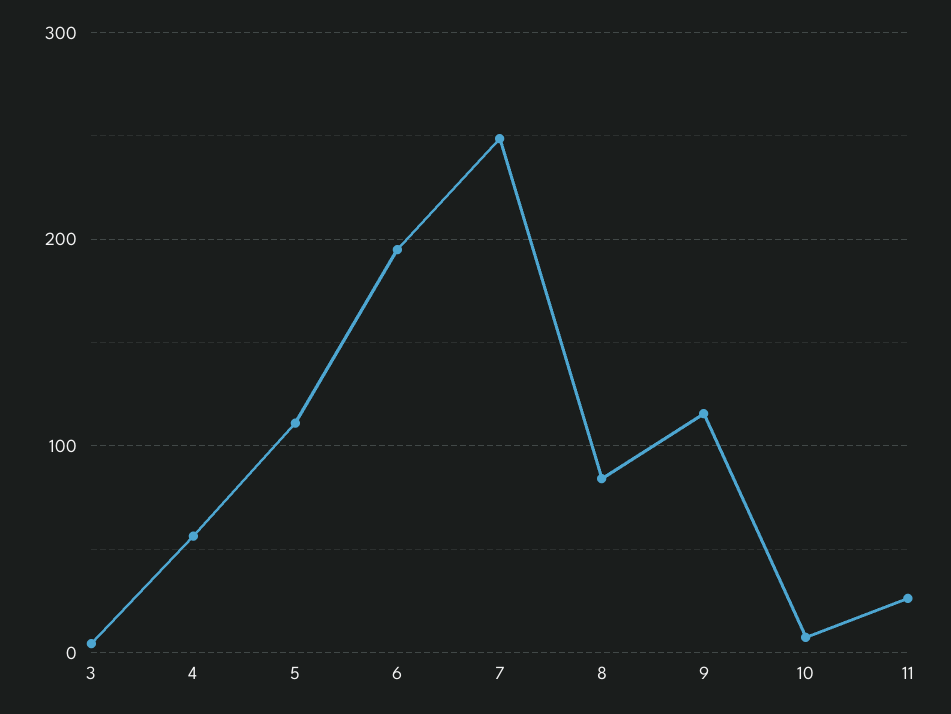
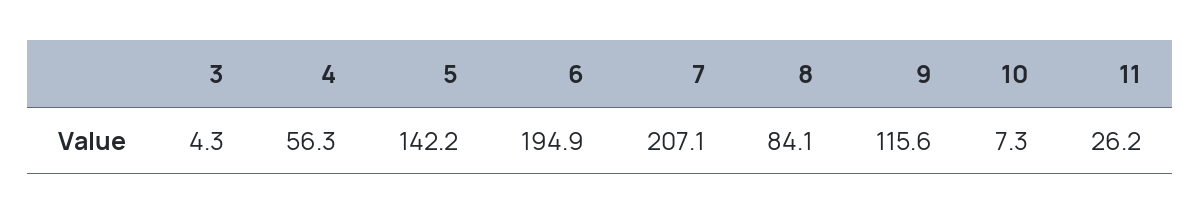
  {
    "3": 4.3,
    "4": 56.3,
-   "5": 110,
+   "5": 142.2,
    "6": 194.9,
-   "7": 250,
+   "7": 207.1,
    "8": 84.1,
    "9": 115.6,
    "10": 7.3,
    "11": 26.2
  }

